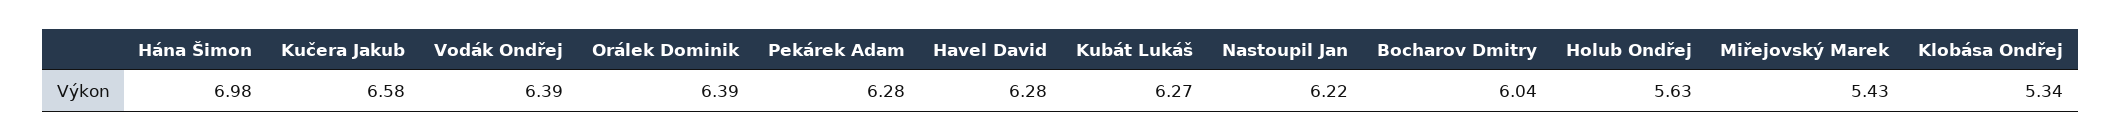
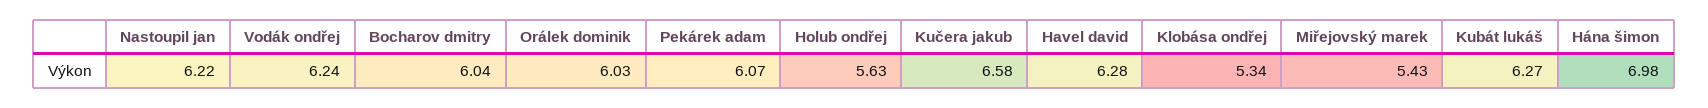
  {
    "Hána Šimon": 6.98,
    "Kučera Jakub": 6.58,
-   "Vodák Ondřej": 6.39,
+   "Vodák Ondřej": 6.24,
-   "Orálek Dominik": 6.39,
+   "Orálek Dominik": 6.03,
-   "Pekárek Adam": 6.28,
+   "Pekárek Adam": 6.07,
    "Havel David": 6.28,
    "Kubát Lukáš": 6.27,
    "Nastoupil Jan": 6.22,
    "Bocharov Dmitry": 6.04,
    "Holub Ondřej": 5.63,
    "Miřejovský Marek": 5.43,
    "Klobása Ondřej": 5.34
  }

